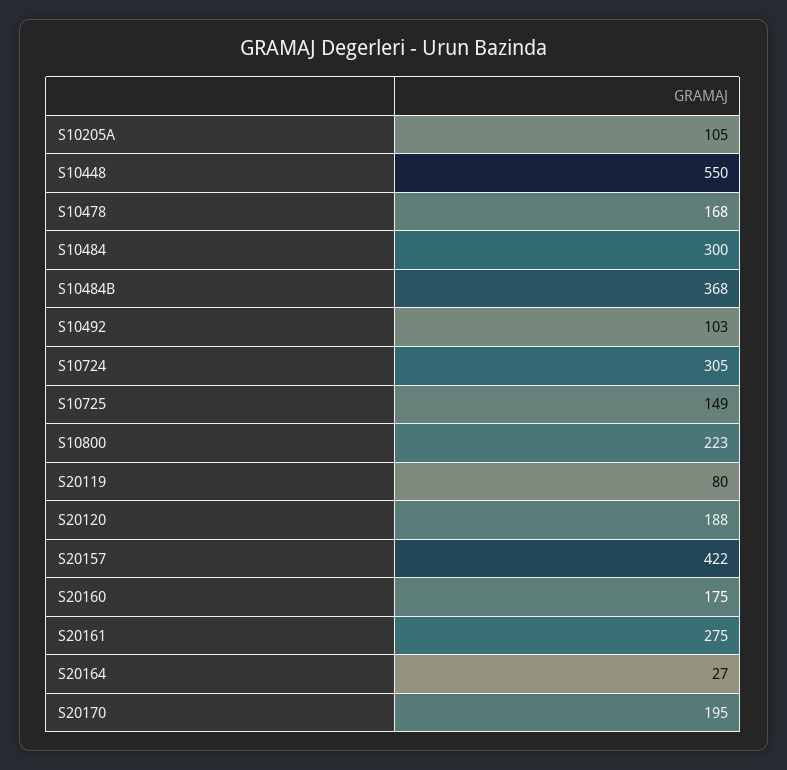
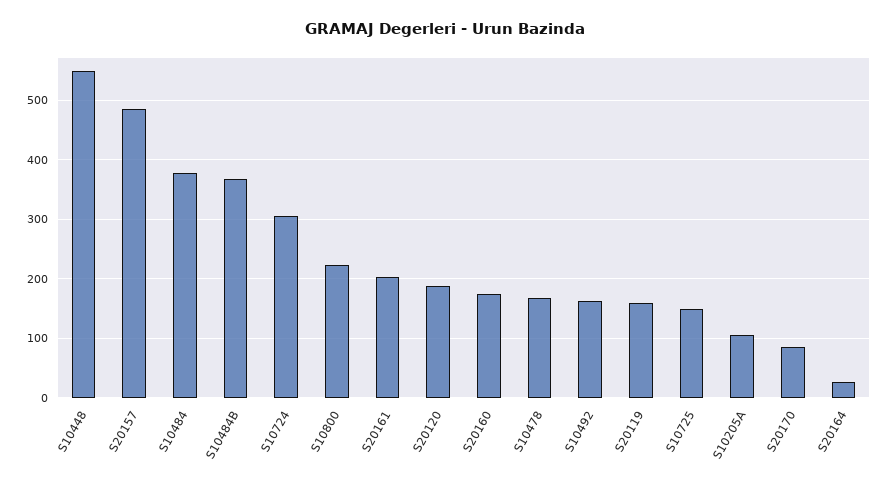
  {
    "S10205A": 105,
    "S10448": 550,
    "S10478": 168,
-   "S10484": 300,
+   "S10484": 380,
    "S10484B": 368,
-   "S10492": 103,
+   "S10492": 160,
    "S10724": 305,
    "S10725": 149,
    "S10800": 223,
-   "S20119": 80,
+   "S20119": 160,
    "S20120": 188,
-   "S20157": 422,
+   "S20157": 480,
    "S20160": 175,
-   "S20161": 275,
+   "S20161": 200,
    "S20164": 27,
-   "S20170": 195
+   "S20170": 80
  }

